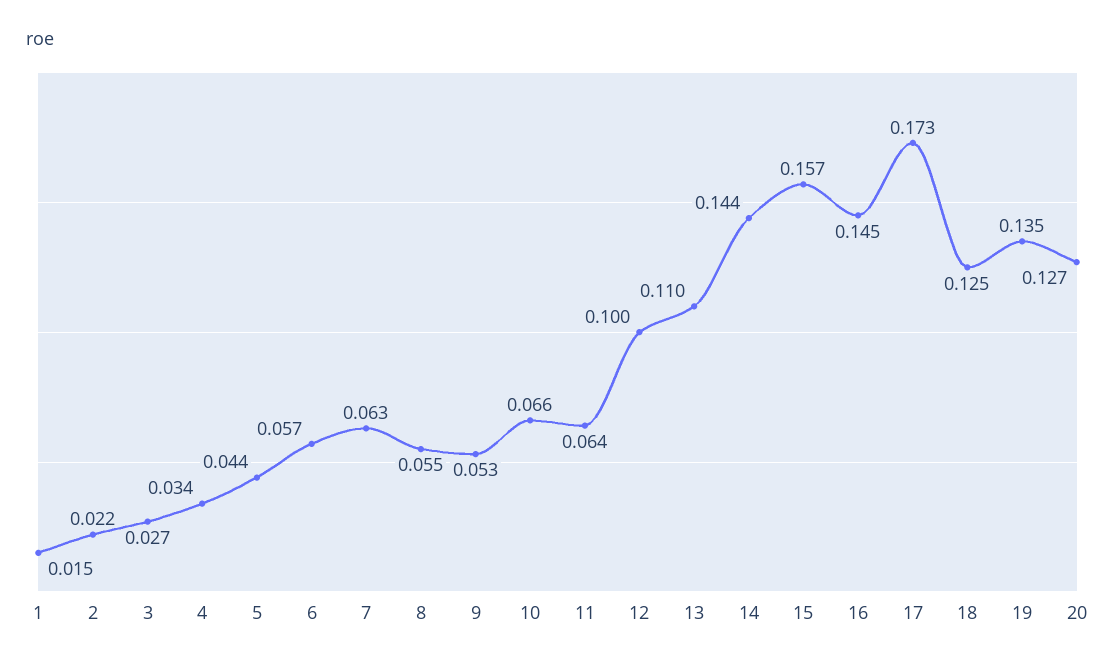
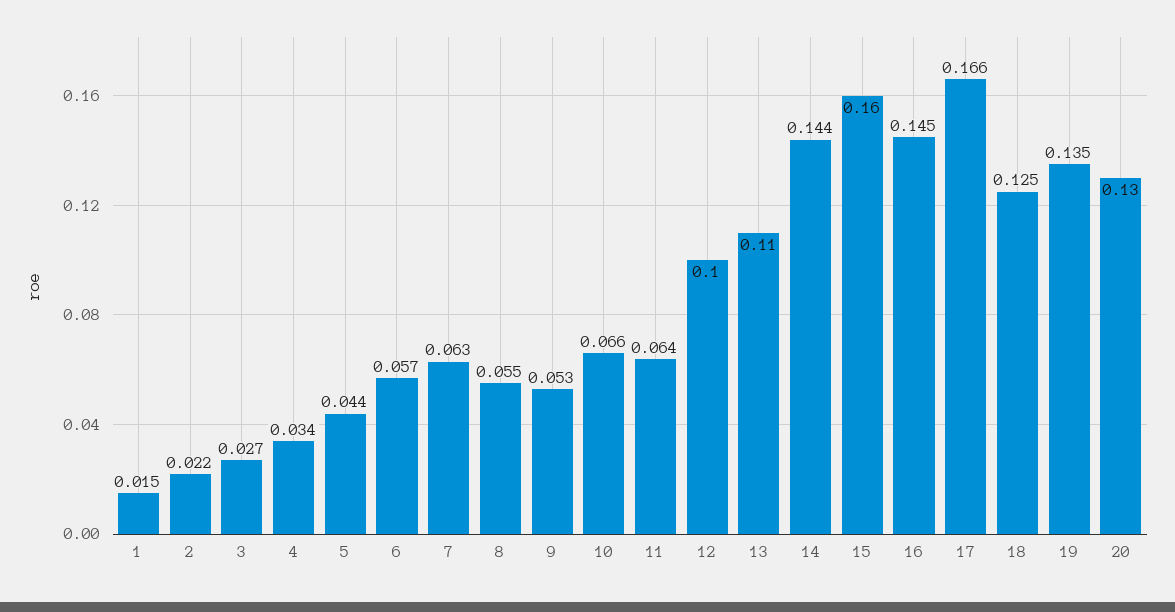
  {
    "1": 0.015,
    "2": 0.022,
    "3": 0.027,
    "4": 0.034,
    "5": 0.044,
    "6": 0.057,
    "7": 0.063,
    "8": 0.055,
    "9": 0.053,
    "10": 0.066,
    "11": 0.064,
    "12": 0.1,
    "13": 0.11,
    "14": 0.144,
-   "15": 0.157,
+   "15": 0.16,
    "16": 0.145,
-   "17": 0.173,
+   "17": 0.166,
    "18": 0.125,
    "19": 0.135,
-   "20": 0.127
+   "20": 0.13
  }

